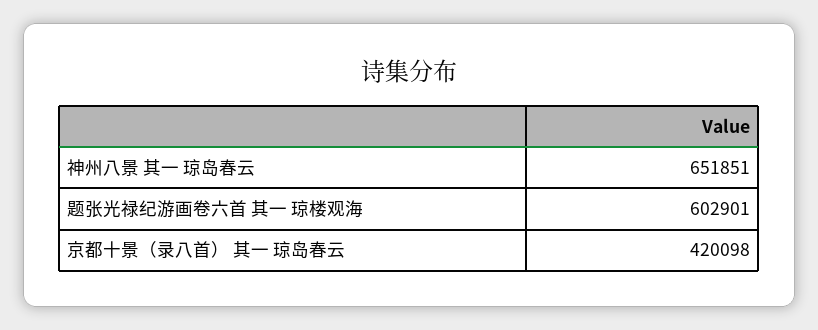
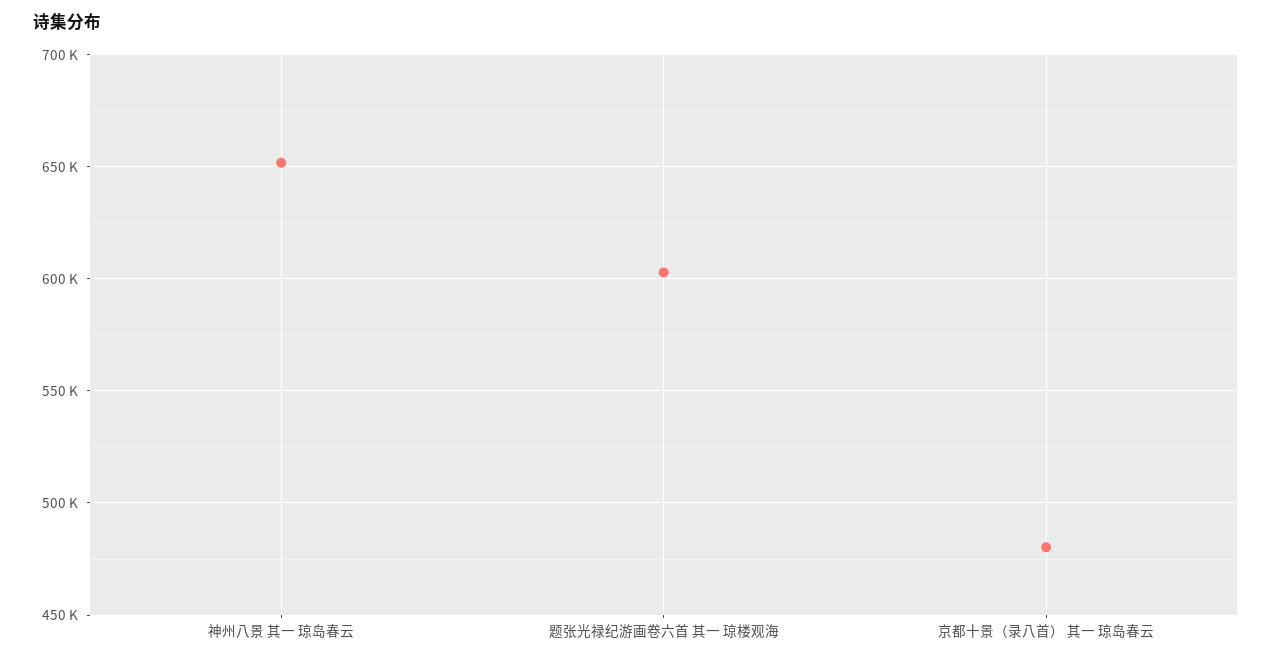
  {
    "神州八景 其一 琼岛春云": 651851,
    "题张光禄纪游画卷六首 其一 琼楼观海": 602901,
-   "京都十景（录八首） 其一 琼岛春云": 420098
+   "京都十景（录八首） 其一 琼岛春云": 480000
  }

